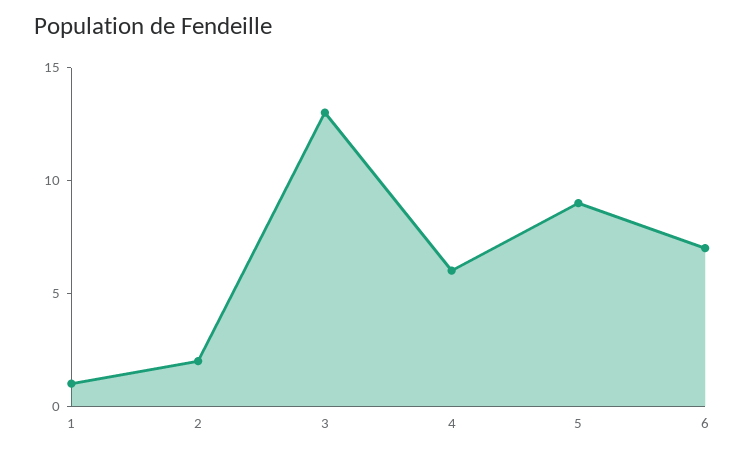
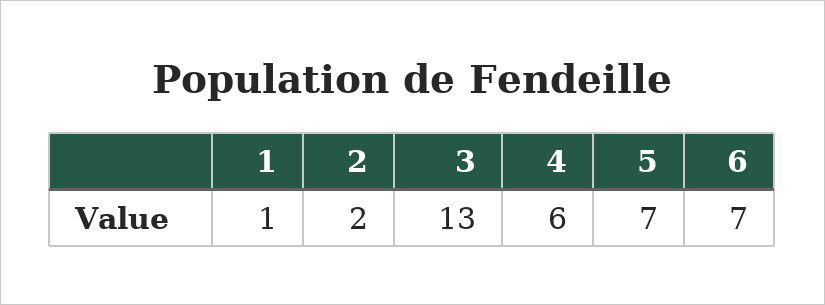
  {
    "1": 1,
    "2": 2,
    "3": 13,
    "4": 6,
-   "5": 9,
+   "5": 7,
    "6": 7
  }

